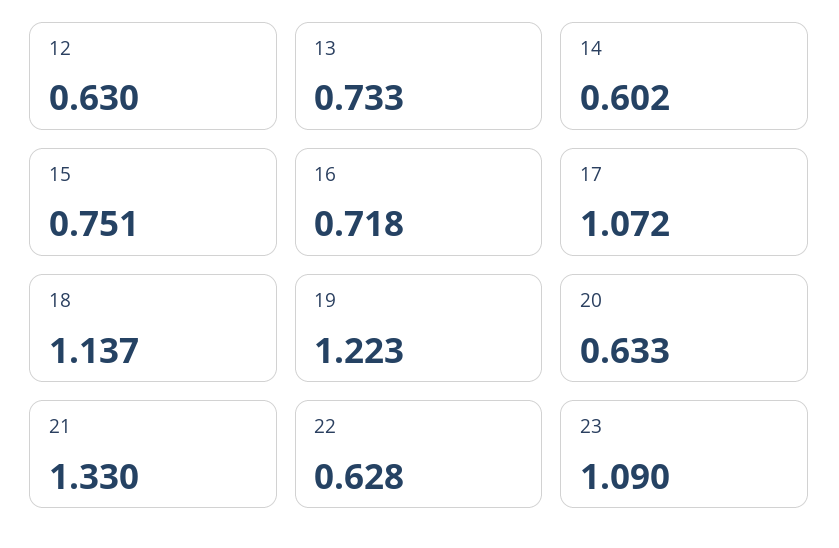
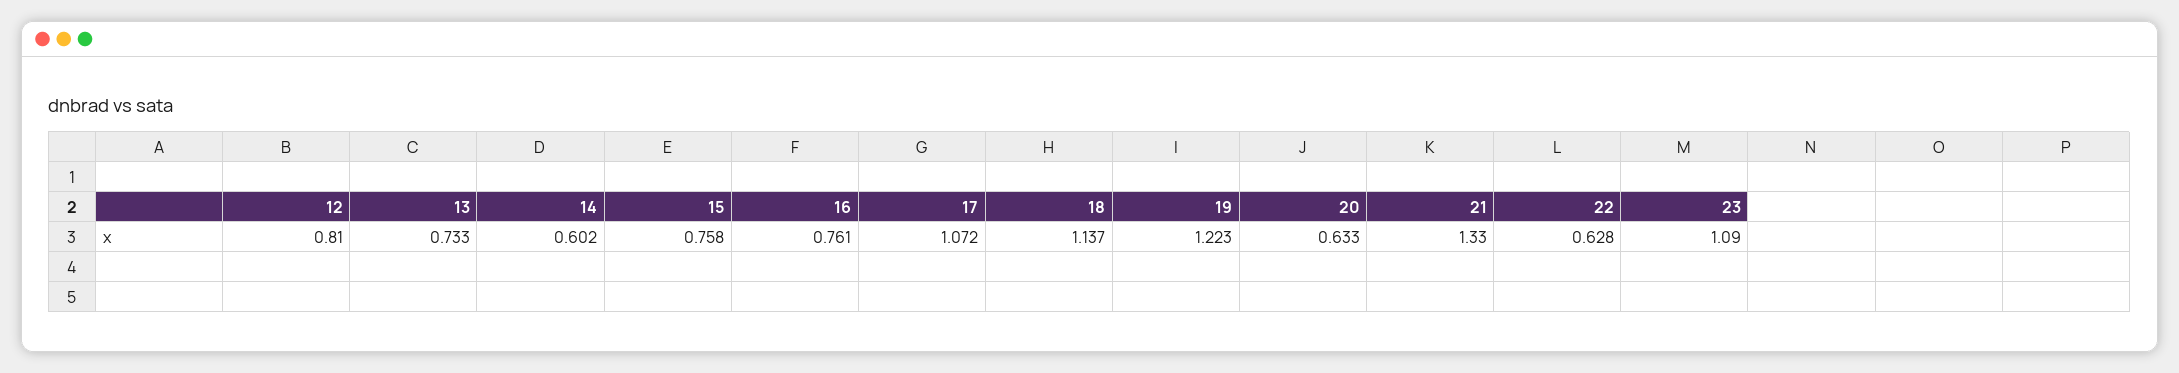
  {
-   "12": 0.63,
+   "12": 0.81,
    "13": 0.733,
    "14": 0.602,
-   "15": 0.751,
+   "15": 0.758,
-   "16": 0.718,
+   "16": 0.761,
    "17": 1.072,
    "18": 1.137,
    "19": 1.223,
    "20": 0.633,
    "21": 1.33,
    "22": 0.628,
    "23": 1.09
  }

